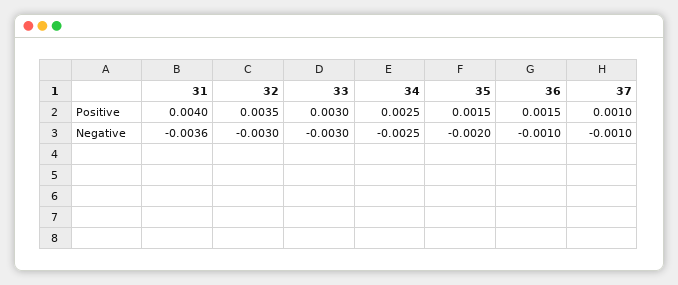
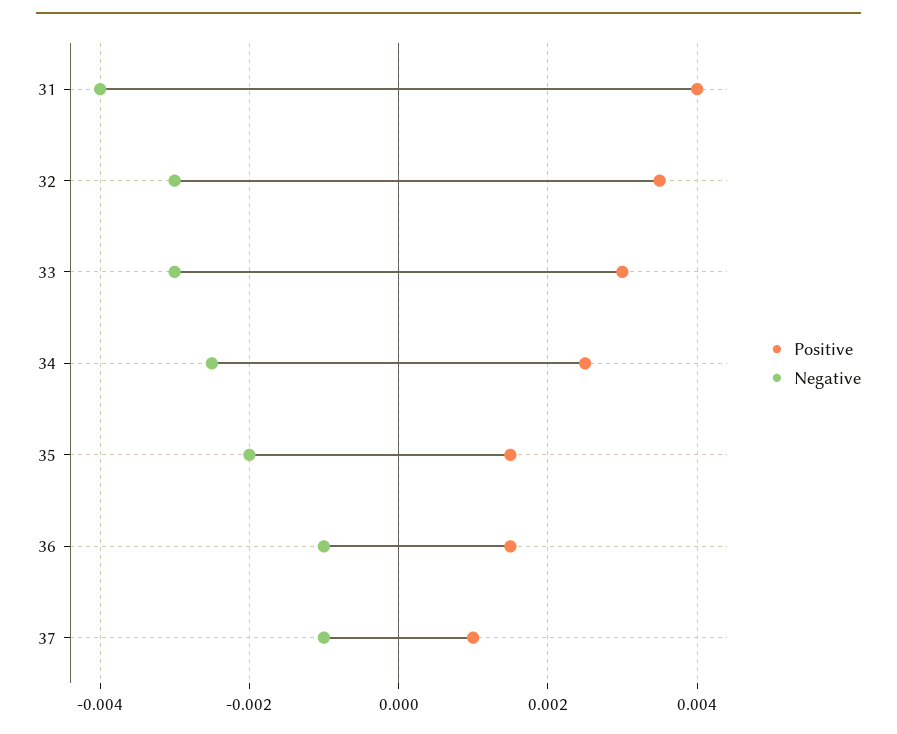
  {
    "Positive": {
      "31": 0.004,
      "32": 0.0035,
      "33": 0.003,
      "34": 0.0025,
      "35": 0.0015,
      "36": 0.0015,
      "37": 0.001
    },
    "Negative": {
-     "31": -0.0036,
+     "31": -0.004,
      "32": -0.003,
      "33": -0.003,
      "34": -0.0025,
      "35": -0.002,
      "36": -0.001,
      "37": -0.001
    }
  }

